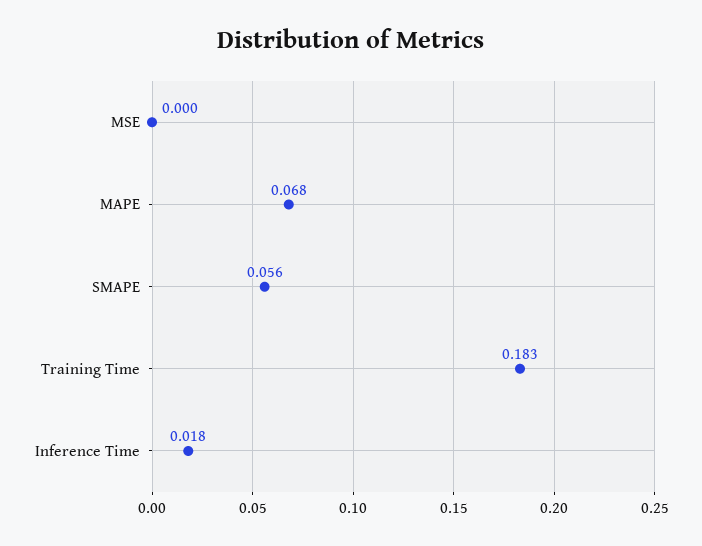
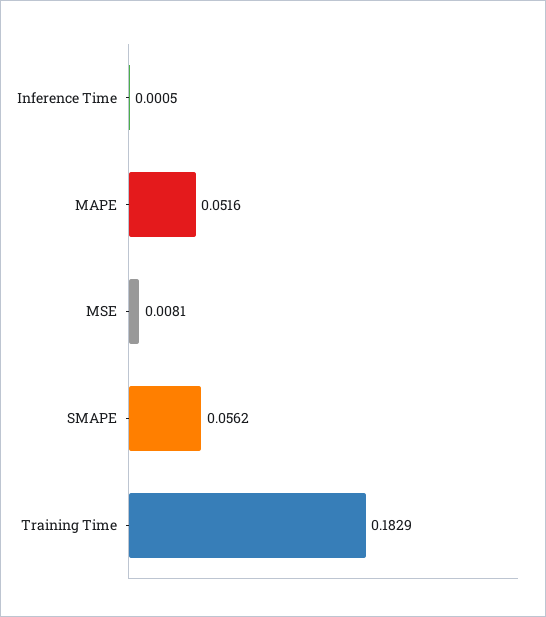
  {
-   "MSE": 0,
+   "MSE": 0.0081,
-   "MAPE": 0.068,
+   "MAPE": 0.0516,
    "SMAPE": 0.0562,
    "Training Time": 0.1829,
-   "Inference Time": 0.018
+   "Inference Time": 0.0005
  }

